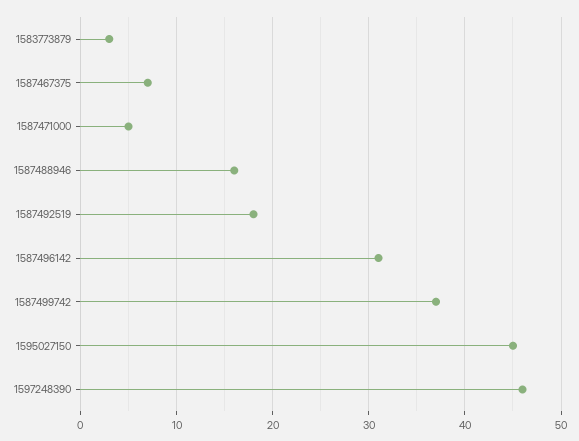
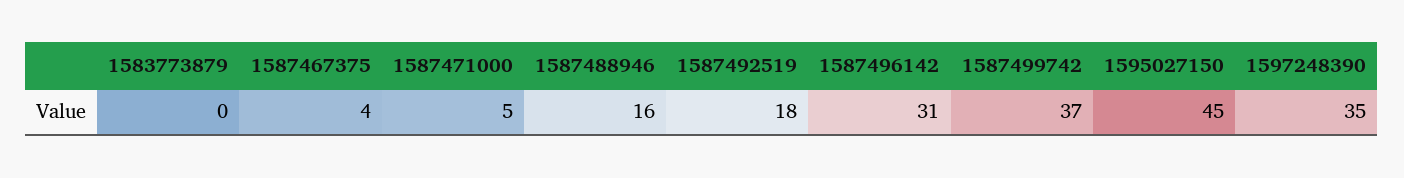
  {
-   "1583773879": 3,
+   "1583773879": 0,
-   "1587467375": 7,
+   "1587467375": 4,
    "1587471000": 5,
    "1587488946": 16,
    "1587492519": 18,
    "1587496142": 31,
    "1587499742": 37,
    "1595027150": 45,
-   "1597248390": 46
+   "1597248390": 35
  }

